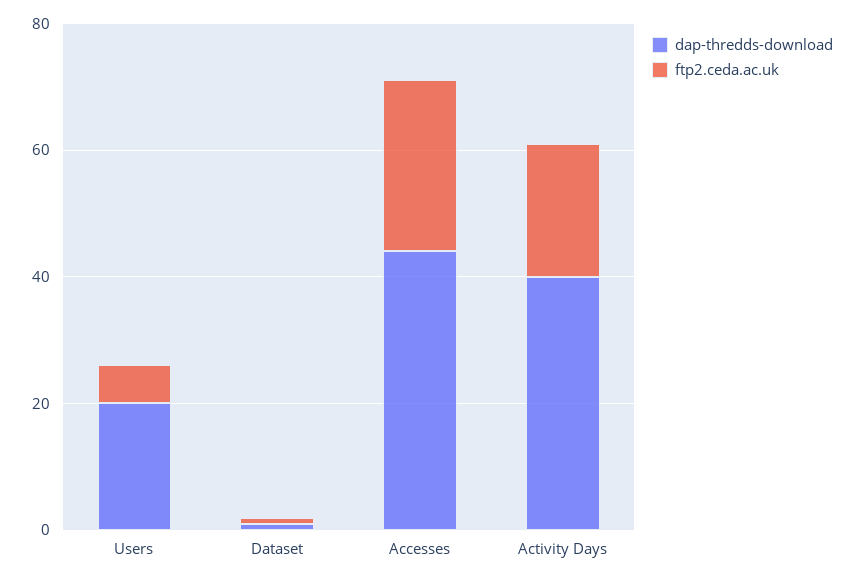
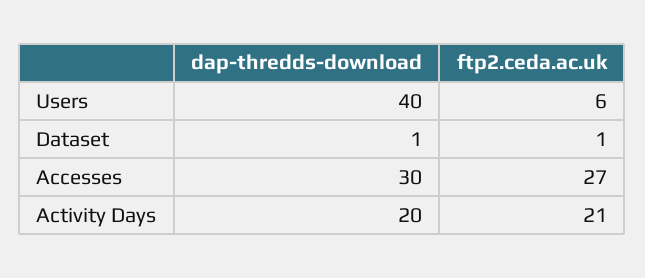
  {
    "dap-thredds-download": {
-     "Users": 20,
+     "Users": 40,
      "Dataset": 1,
-     "Accesses": 45,
+     "Accesses": 30,
-     "Activity Days": 40
+     "Activity Days": 20
    },
    "ftp2.ceda.ac.uk": {
      "Users": 6,
      "Dataset": 1,
      "Accesses": 27,
      "Activity Days": 21
    }
  }

